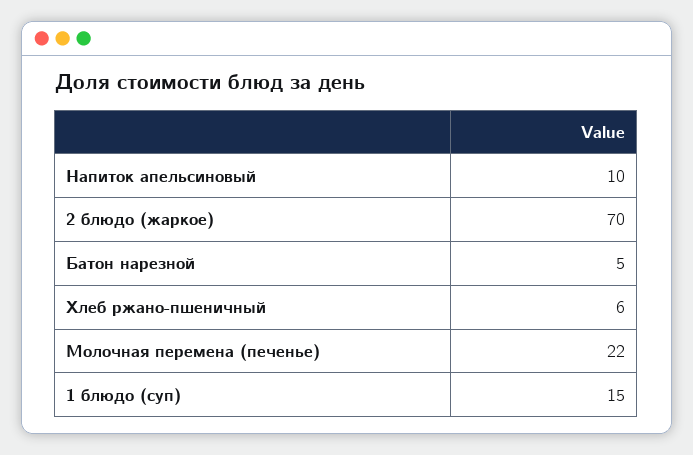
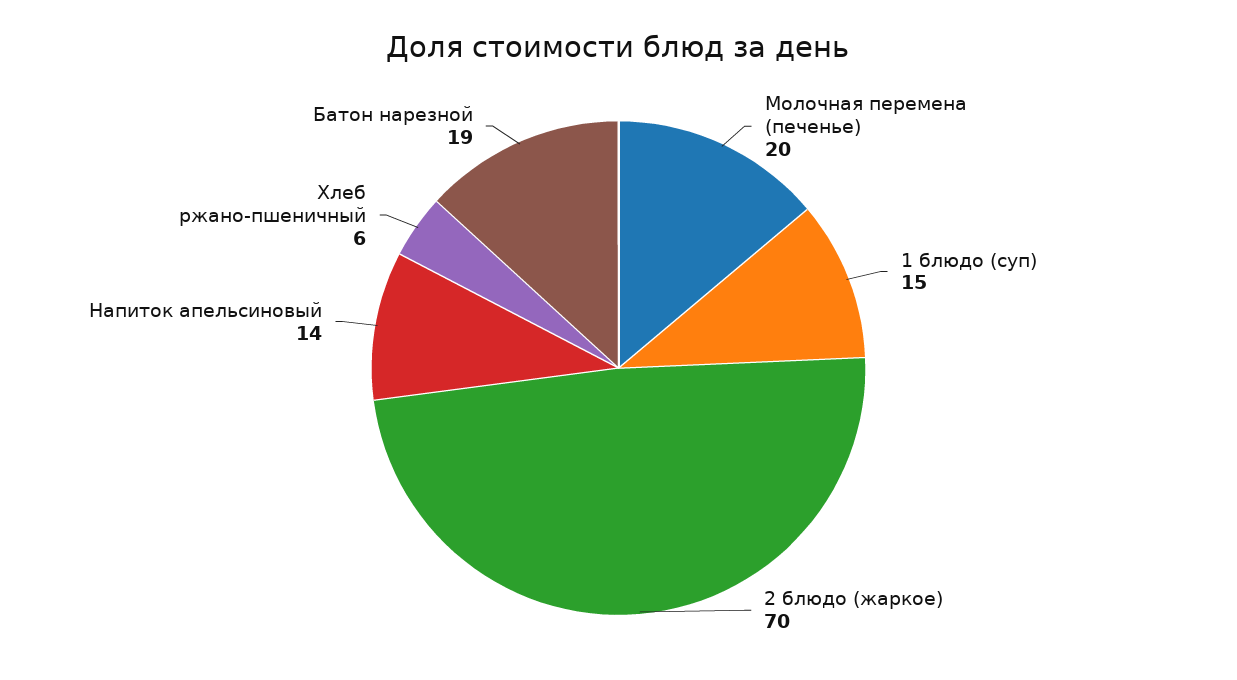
  {
-   "Напиток апельсиновый": 10,
+   "Напиток апельсиновый": 14,
    "2 блюдо (жаркое)": 70,
-   "Батон нарезной": 5,
+   "Батон нарезной": 19,
    "Хлеб ржано-пшеничный": 6,
-   "Молочная перемена (печенье)": 22,
+   "Молочная перемена (печенье)": 20,
    "1 блюдо (суп)": 15
  }

